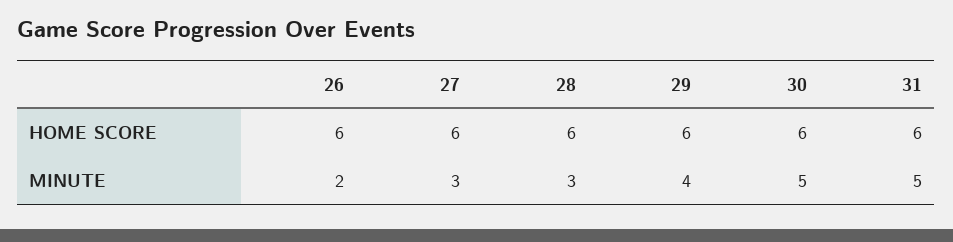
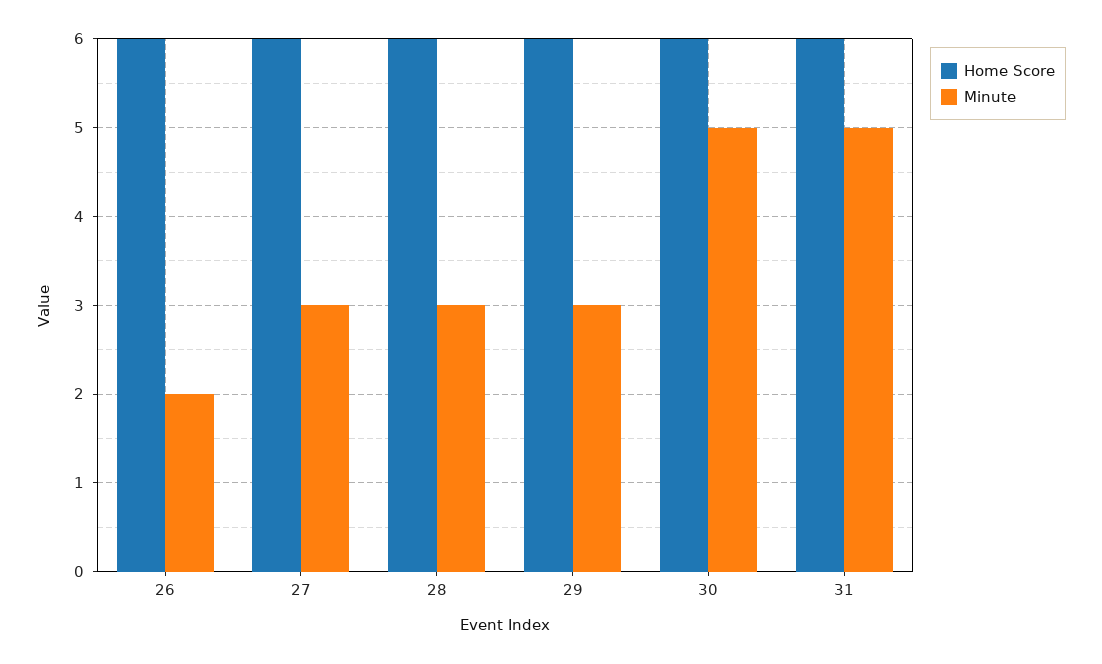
  {
    "HOME SCORE": {
      "26": 6,
      "27": 6,
      "28": 6,
      "29": 6,
      "30": 6,
      "31": 6
    },
    "MINUTE": {
      "26": 2,
      "27": 3,
      "28": 3,
-     "29": 4,
+     "29": 3,
      "30": 5,
      "31": 5
    }
  }

